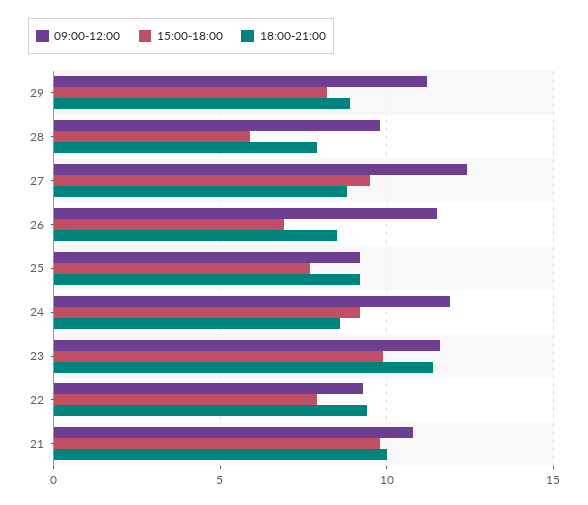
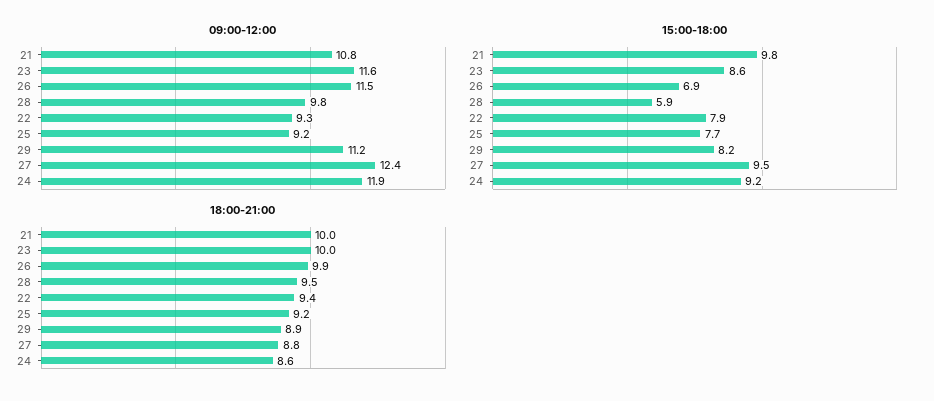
  {
    "09:00-12:00": {
      "29": 11.2,
      "28": 9.8,
      "27": 12.4,
      "26": 11.5,
      "25": 9.2,
      "24": 11.9,
      "23": 11.6,
      "22": 9.3,
      "21": 10.8
    },
    "15:00-18:00": {
      "29": 8.2,
      "28": 5.9,
      "27": 9.5,
      "26": 6.9,
      "25": 7.7,
      "24": 9.2,
-     "23": 10,
+     "23": 8.6,
      "22": 7.9,
      "21": 9.8
    },
    "18:00-21:00": {
      "29": 8.9,
-     "28": 8,
+     "28": 9.5,
      "27": 8.8,
-     "26": 8.5,
+     "26": 9.9,
      "25": 9.2,
      "24": 8.6,
-     "23": 11.5,
+     "23": 10,
      "22": 9.4,
      "21": 10
    }
  }

